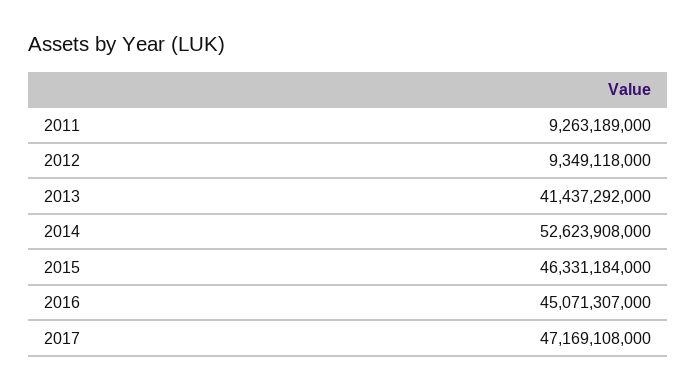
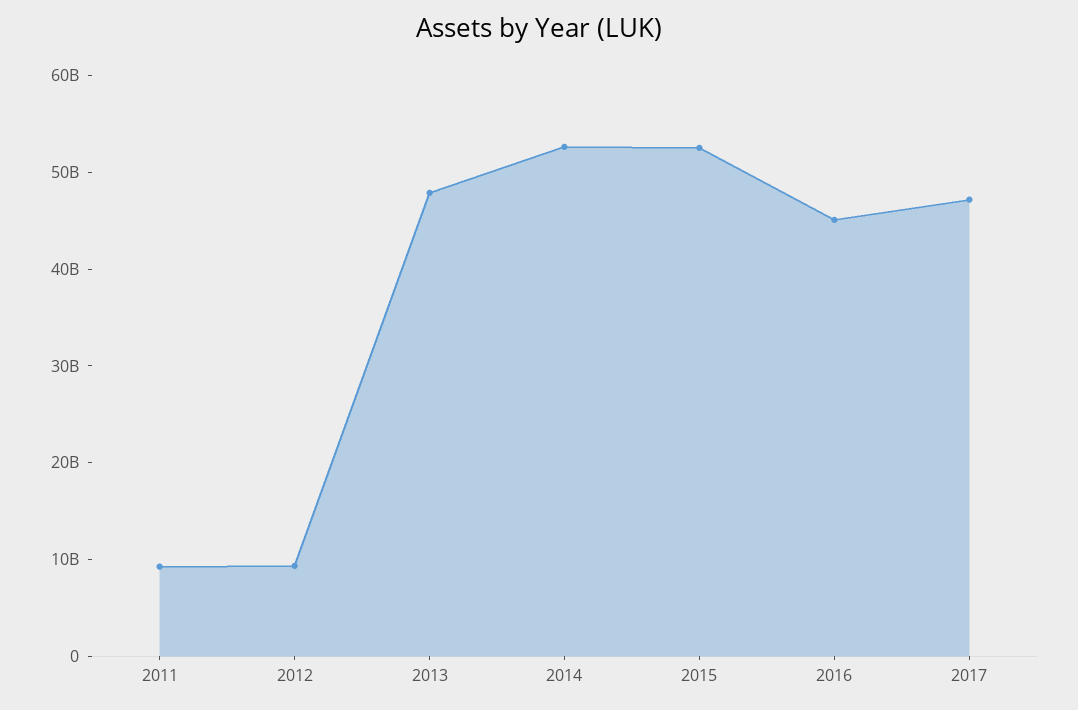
  {
    "2011": 9263189000,
    "2012": 9349118000,
-   "2013": 41437292000,
+   "2013": 48000000000,
    "2014": 52623908000,
-   "2015": 46331184000,
+   "2015": 52000000000,
    "2016": 45071307000,
    "2017": 47169108000
  }

